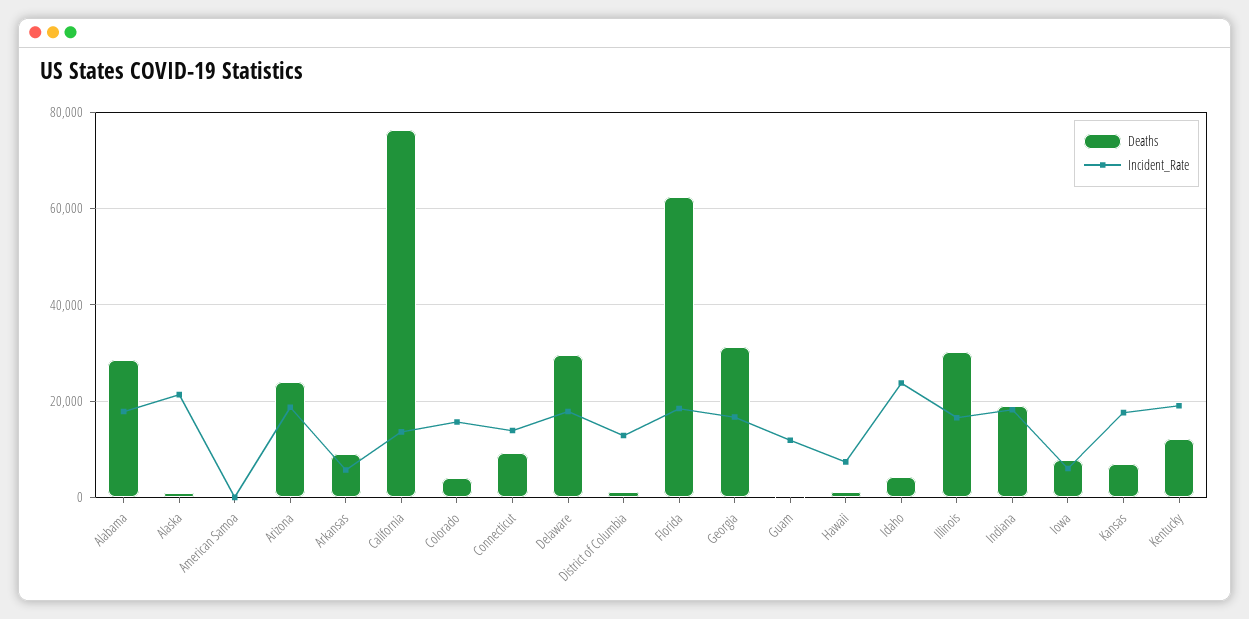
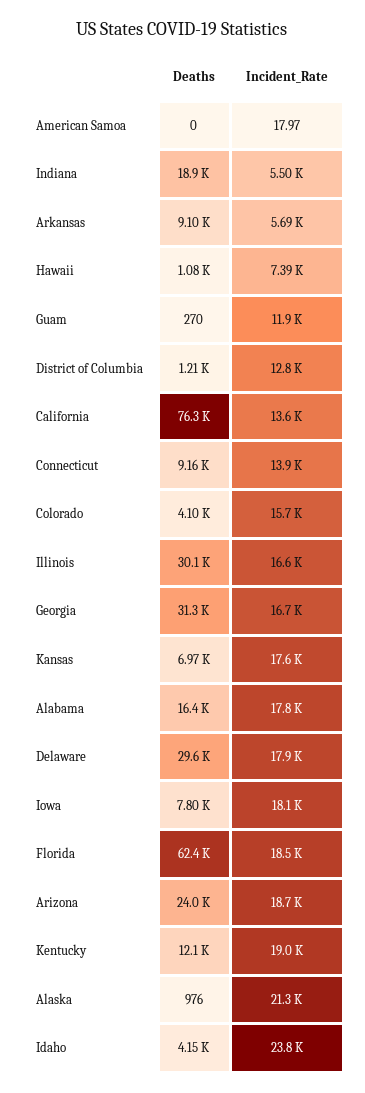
  {
    "Deaths": {
-     "Alabama": 28000,
+     "Alabama": 16400,
      "Alaska": 976,
      "American Samoa": 0,
      "Arizona": 24000,
      "Arkansas": 9100,
      "California": 76300,
      "Colorado": 4100,
      "Connecticut": 9160,
      "Delaware": 29600,
      "District of Columbia": 1210,
      "Florida": 62400,
      "Georgia": 31300,
      "Guam": 270,
      "Hawaii": 1080,
      "Idaho": 4150,
      "Illinois": 30100,
      "Indiana": 18900,
      "Iowa": 7800,
      "Kansas": 6970,
      "Kentucky": 12100
    },
    "Incident_Rate": {
      "Alabama": 17800,
      "Alaska": 21300,
      "American Samoa": 17.97,
      "Arizona": 18700,
      "Arkansas": 5690,
      "California": 13600,
      "Colorado": 15700,
      "Connecticut": 13900,
      "Delaware": 17900,
      "District of Columbia": 12800,
      "Florida": 18500,
      "Georgia": 16700,
      "Guam": 11900,
      "Hawaii": 7390,
      "Idaho": 23800,
      "Illinois": 16600,
-     "Indiana": 18000,
+     "Indiana": 5500,
-     "Iowa": 6000,
+     "Iowa": 18100,
      "Kansas": 17600,
      "Kentucky": 19000
    }
  }

